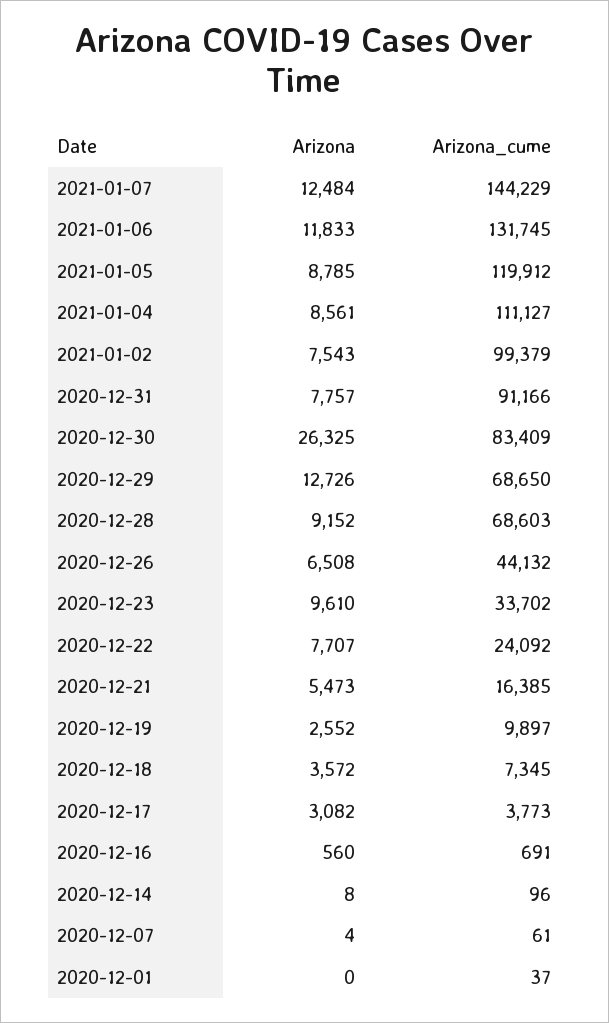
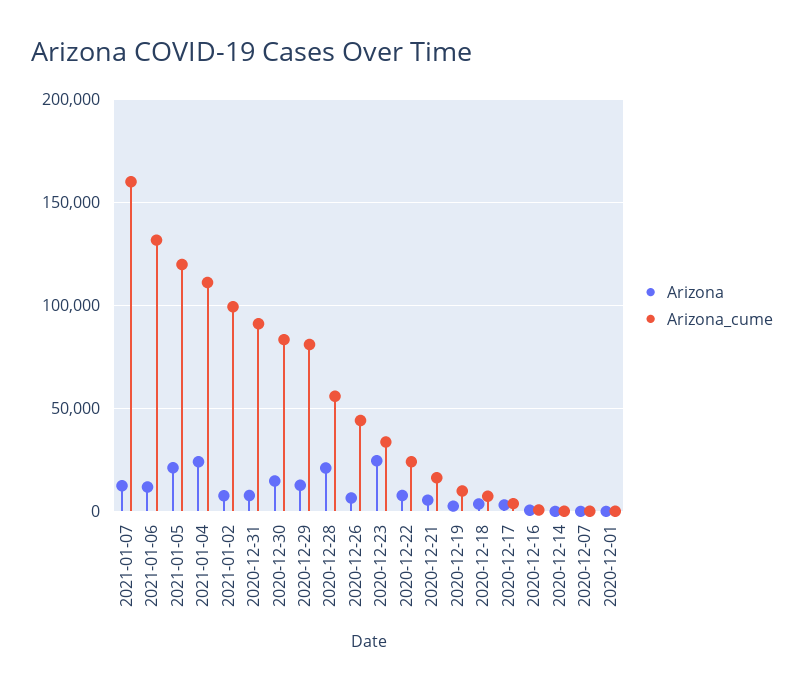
  {
    "Arizona": {
      "2021-01-07": 12484,
      "2021-01-06": 11833,
-     "2021-01-05": 8785,
+     "2021-01-05": 20000,
-     "2021-01-04": 8561,
+     "2021-01-04": 25000,
      "2021-01-02": 7543,
      "2020-12-31": 7757,
-     "2020-12-30": 26325,
+     "2020-12-30": 15000,
      "2020-12-29": 12726,
-     "2020-12-28": 9152,
+     "2020-12-28": 20000,
      "2020-12-26": 6508,
-     "2020-12-23": 9610,
+     "2020-12-23": 25000,
      "2020-12-22": 7707,
      "2020-12-21": 5473,
      "2020-12-19": 2552,
      "2020-12-18": 3572,
      "2020-12-17": 3082,
      "2020-12-16": 560,
      "2020-12-14": 8,
      "2020-12-07": 4,
      "2020-12-01": 0
    },
    "Arizona_cume": {
-     "2021-01-07": 144229,
+     "2021-01-07": 160000,
      "2021-01-06": 131745,
      "2021-01-05": 119912,
      "2021-01-04": 111127,
      "2021-01-02": 99379,
      "2020-12-31": 91166,
      "2020-12-30": 83409,
-     "2020-12-29": 68650,
+     "2020-12-29": 80000,
-     "2020-12-28": 68603,
+     "2020-12-28": 55000,
      "2020-12-26": 44132,
      "2020-12-23": 33702,
      "2020-12-22": 24092,
      "2020-12-21": 16385,
      "2020-12-19": 9897,
      "2020-12-18": 7345,
      "2020-12-17": 3773,
      "2020-12-16": 691,
      "2020-12-14": 96,
      "2020-12-07": 61,
      "2020-12-01": 37
    }
  }

